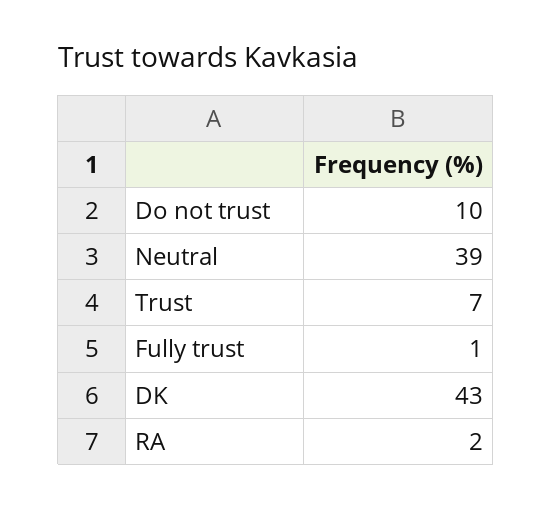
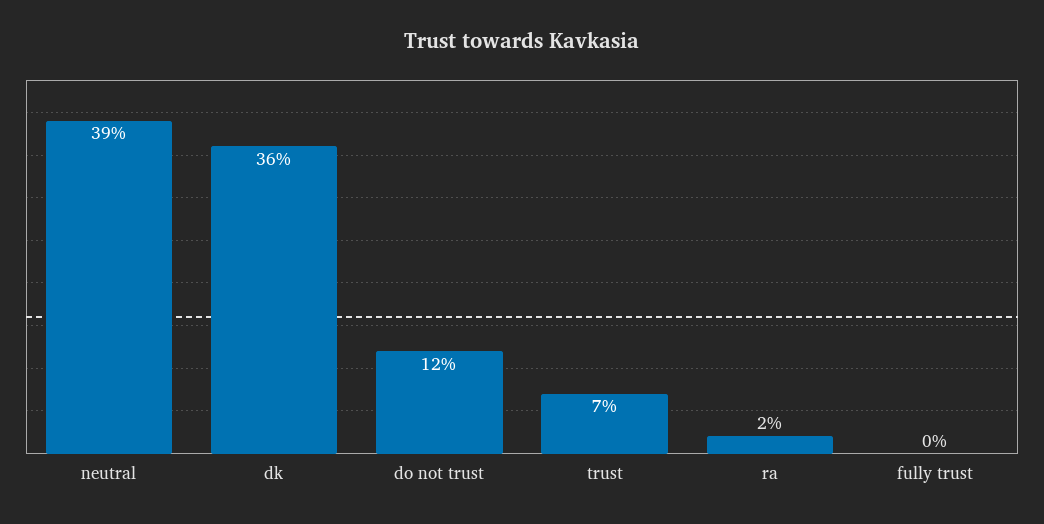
  {
-   "Do not trust": 10,
+   "Do not trust": 12,
    "Neutral": 39,
    "Trust": 7,
-   "Fully trust": 1,
+   "Fully trust": 0,
-   "DK": 43,
+   "DK": 36,
    "RA": 2
  }

